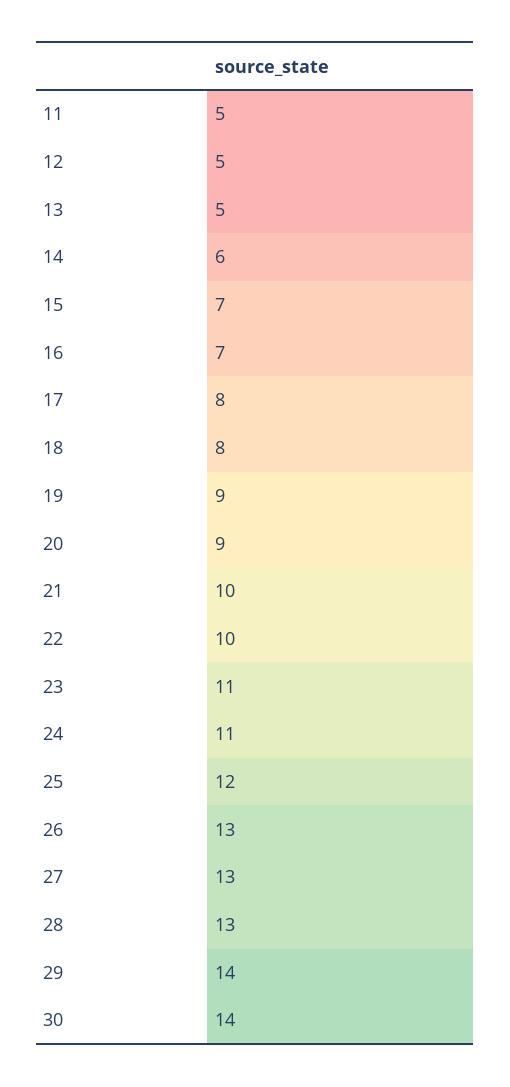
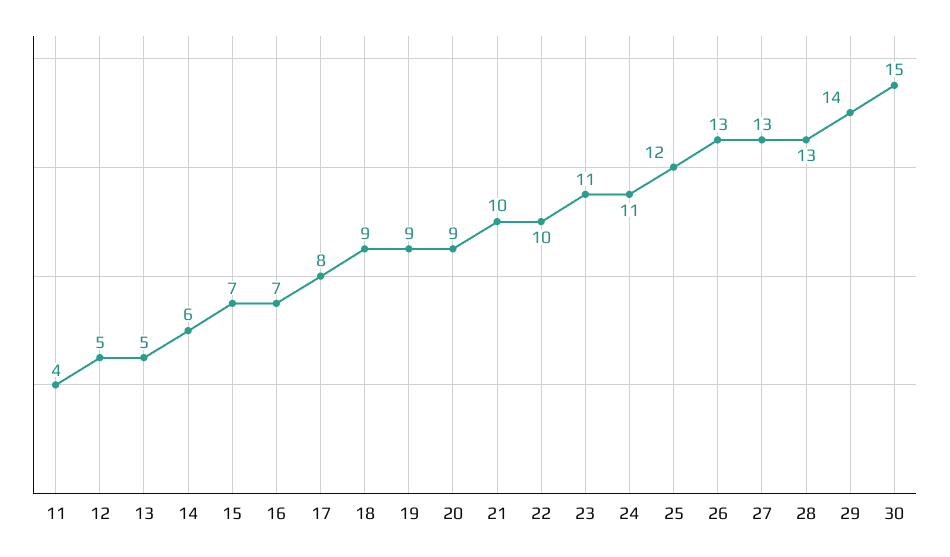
  {
-   "11": 5,
+   "11": 4,
    "12": 5,
    "13": 5,
    "14": 6,
    "15": 7,
    "16": 7,
    "17": 8,
-   "18": 8,
+   "18": 9,
    "19": 9,
    "20": 9,
    "21": 10,
    "22": 10,
    "23": 11,
    "24": 11,
    "25": 12,
    "26": 13,
    "27": 13,
    "28": 13,
    "29": 14,
-   "30": 14
+   "30": 15
  }

